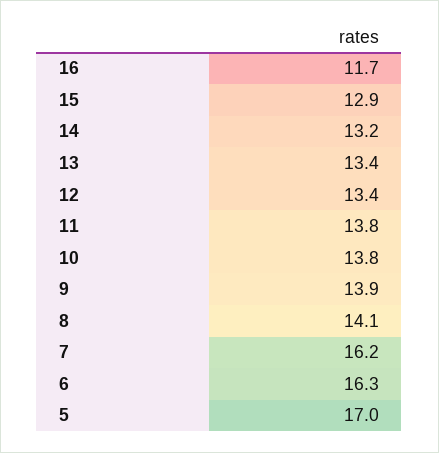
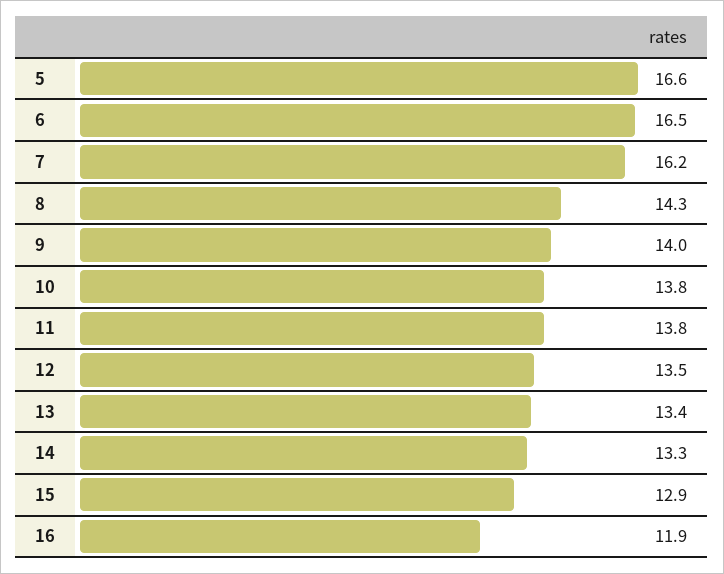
  {
-   "16": 11.7,
+   "16": 11.9,
    "15": 12.9,
-   "14": 13.2,
+   "14": 13.3,
    "13": 13.4,
-   "12": 13.4,
+   "12": 13.5,
    "11": 13.8,
    "10": 13.8,
-   "9": 13.9,
+   "9": 14,
-   "8": 14.1,
+   "8": 14.3,
    "7": 16.2,
-   "6": 16.3,
+   "6": 16.5,
-   "5": 17
+   "5": 16.6
  }

